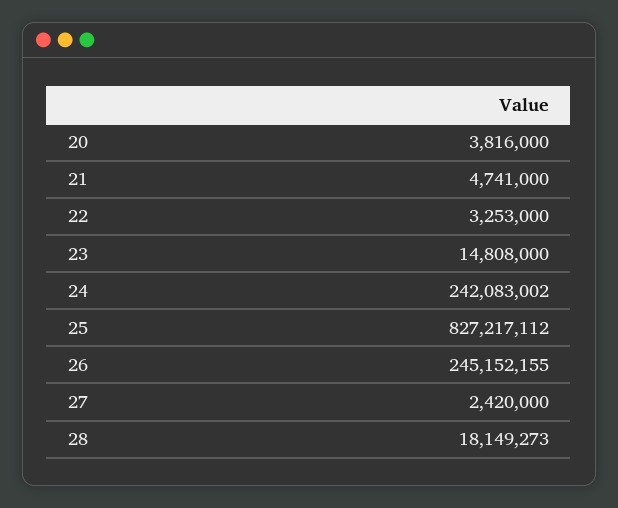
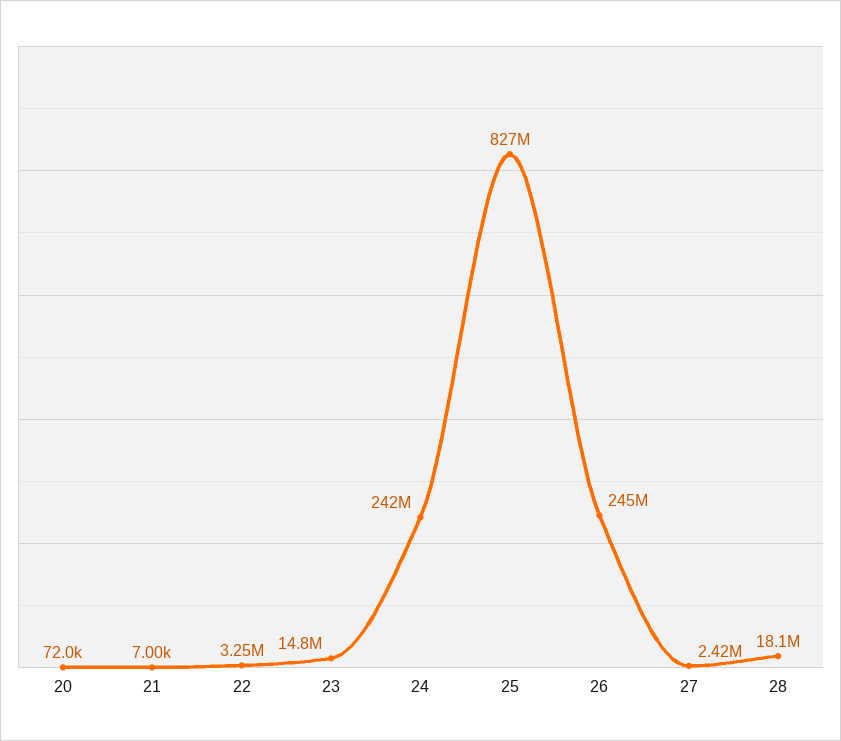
  {
-   "20": 3816000,
+   "20": 72000,
-   "21": 4741000,
+   "21": 7000,
    "22": 3253000,
    "23": 14808000,
    "24": 242083002,
    "25": 827217112,
    "26": 245152155,
    "27": 2420000,
    "28": 18149273
  }

